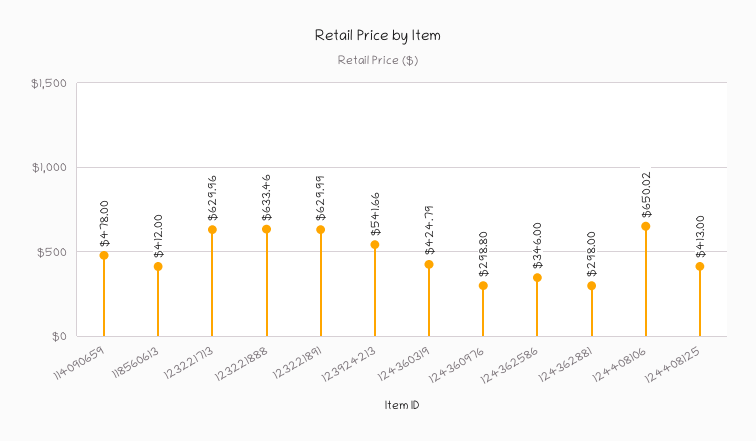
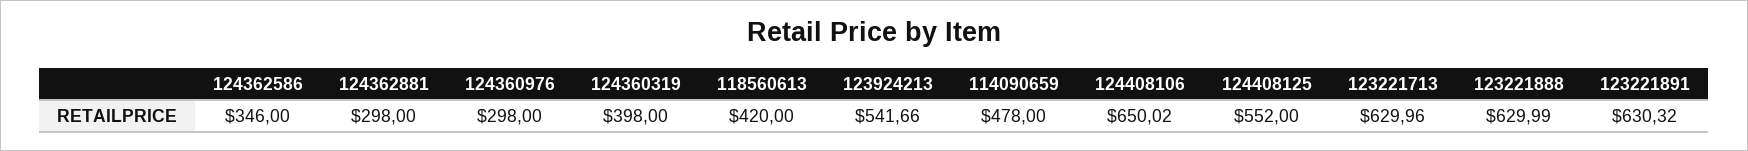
  {
    "114090659": 478,
-   "118560613": 412,
+   "118560613": 420,
    "123221713": 629.96,
-   "123221888": 633.46,
+   "123221888": 629.99,
-   "123221891": 629.99,
+   "123221891": 630.32,
    "123924213": 541.66,
-   "124360319": 424.79,
+   "124360319": 398,
-   "124360976": 298.8,
+   "124360976": 298,
    "124362586": 346,
    "124362881": 298,
    "124408106": 650.02,
-   "124408125": 413
+   "124408125": 552
  }

